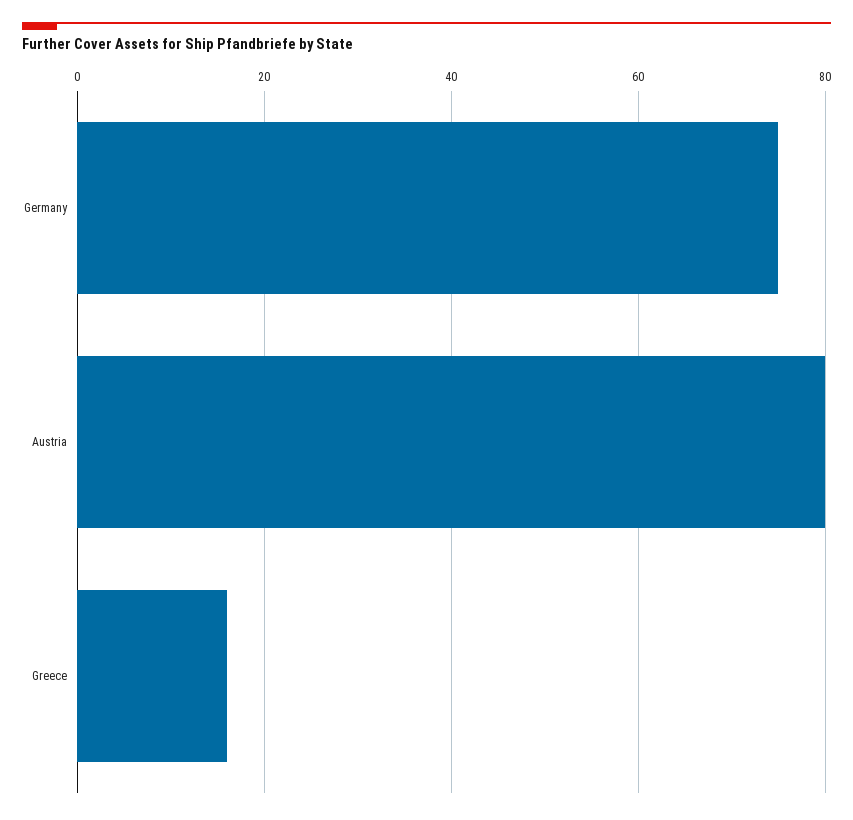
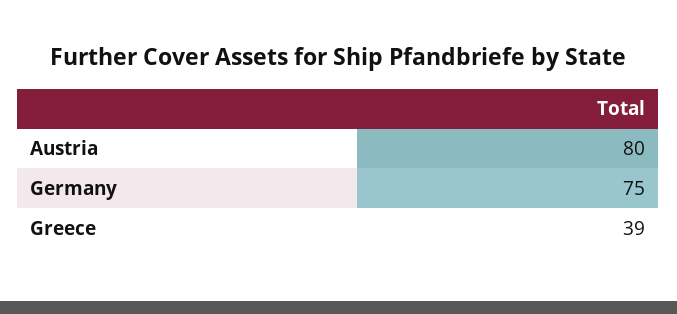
  {
    "Germany": 75,
    "Austria": 80,
-   "Greece": 15
+   "Greece": 39
  }

